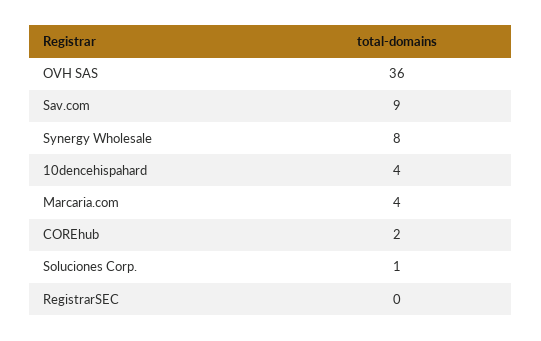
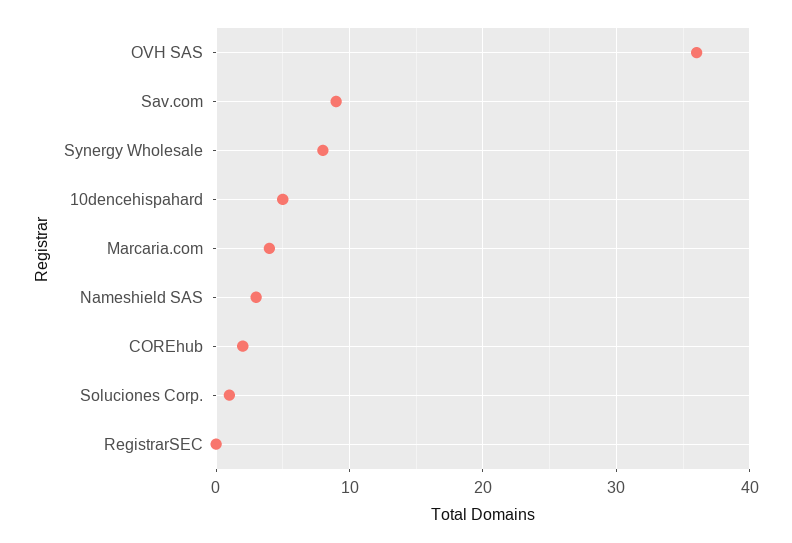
  {
    "OVH SAS": 36,
    "Sav.com": 9,
    "Synergy Wholesale": 8,
-   "10dencehispahard": 4,
+   "10dencehispahard": 5,
    "Marcaria.com": 4,
    "COREhub": 2,
    "Soluciones Corp.": 1,
-   "RegistrarSEC": 0
+   "RegistrarSEC": 0,
+   "Nameshield SAS": 3
  }

